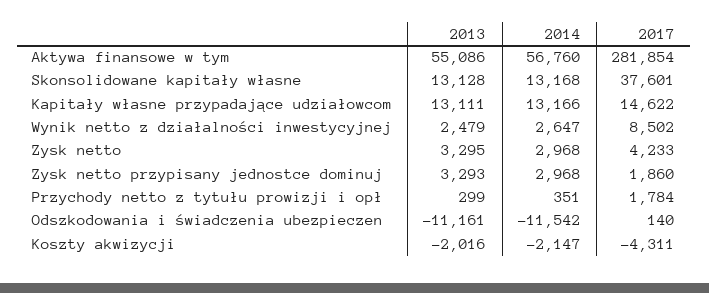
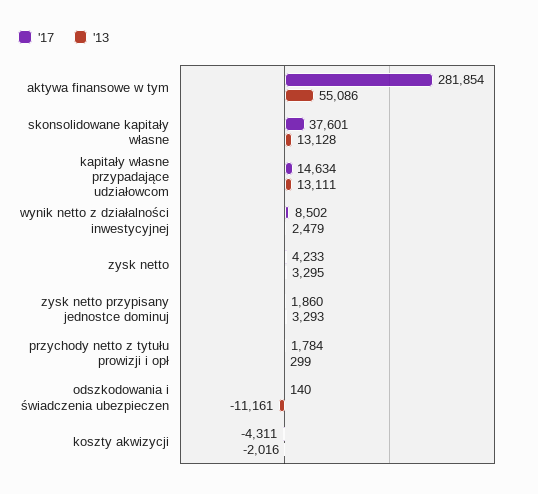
  {
    "2013": {
      "Aktywa finansowe w tym": 55086,
      "Skonsolidowane kapitały własne": 13128,
      "Kapitały własne przypadające udziałowcom": 13111,
      "Wynik netto z działalności inwestycyjnej": 2479,
      "Zysk netto": 3295,
      "Zysk netto przypisany jednostce dominuj": 3293,
      "Przychody netto z tytułu prowizji i opł": 299,
      "Odszkodowania i świadczenia ubezpieczen": -11161,
      "Koszty akwizycji": -2016
    },
-   "2014": {
-     "Aktywa finansowe w tym": 56760,
-     "Skonsolidowane kapitały własne": 13168,
-     "Kapitały własne przypadające udziałowcom": 13166,
-     "Wynik netto z działalności inwestycyjnej": 2647,
-     "Zysk netto": 2968,
-     "Zysk netto przypisany jednostce dominuj": 2968,
-     "Przychody netto z tytułu prowizji i opł": 351,
-     "Odszkodowania i świadczenia ubezpieczen": -11542,
-     "Koszty akwizycji": -2147
-   },
    "2017": {
      "Aktywa finansowe w tym": 281854,
      "Skonsolidowane kapitały własne": 37601,
-     "Kapitały własne przypadające udziałowcom": 14622,
+     "Kapitały własne przypadające udziałowcom": 14634,
      "Wynik netto z działalności inwestycyjnej": 8502,
      "Zysk netto": 4233,
      "Zysk netto przypisany jednostce dominuj": 1860,
      "Przychody netto z tytułu prowizji i opł": 1784,
      "Odszkodowania i świadczenia ubezpieczen": 140,
      "Koszty akwizycji": -4311
    }
  }

